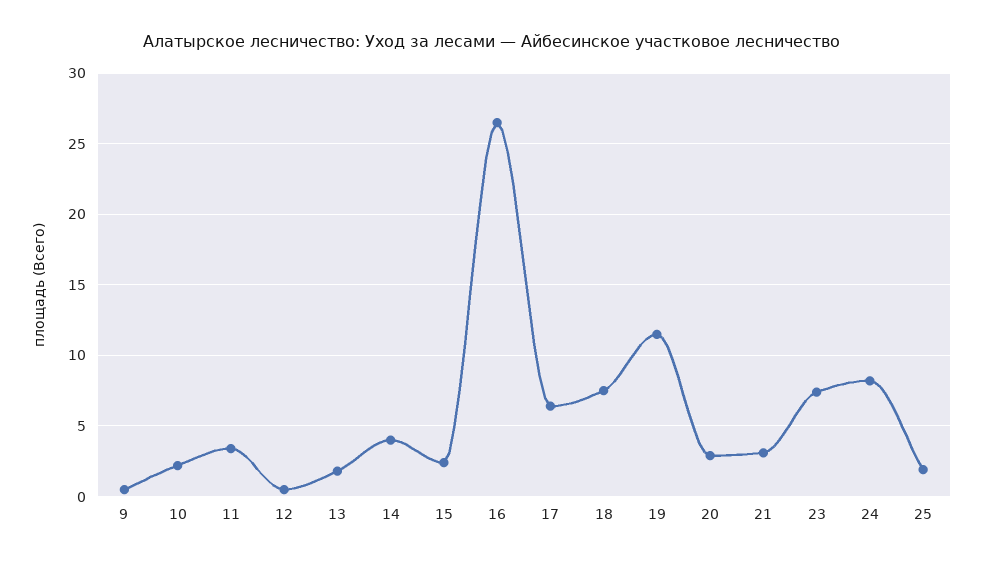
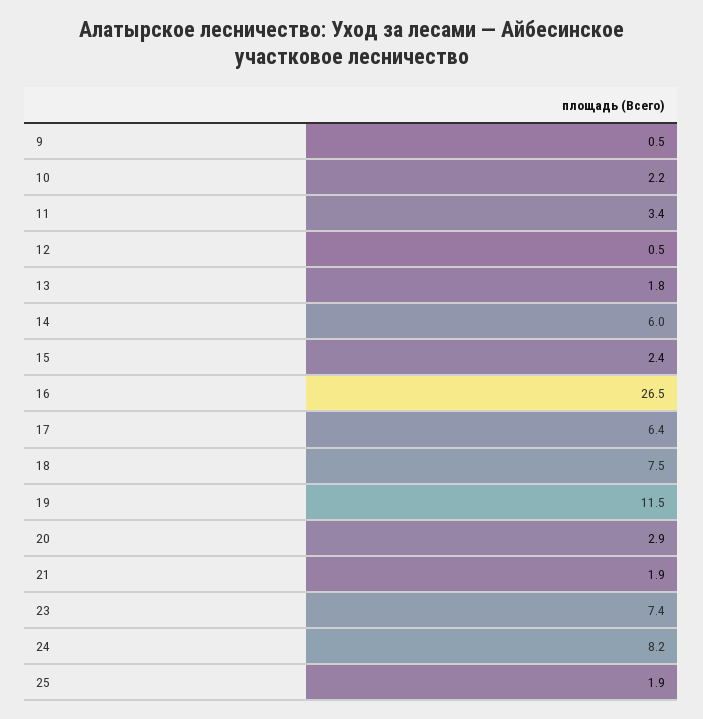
  {
    "9": 0.5,
    "10": 2.2,
    "11": 3.4,
    "12": 0.5,
    "13": 1.8,
-   "14": 4,
+   "14": 6,
    "15": 2.4,
    "16": 26.5,
    "17": 6.4,
    "18": 7.5,
    "19": 11.5,
    "20": 2.9,
-   "21": 3,
+   "21": 1.9,
    "23": 7.4,
    "24": 8.2,
    "25": 1.9
  }

